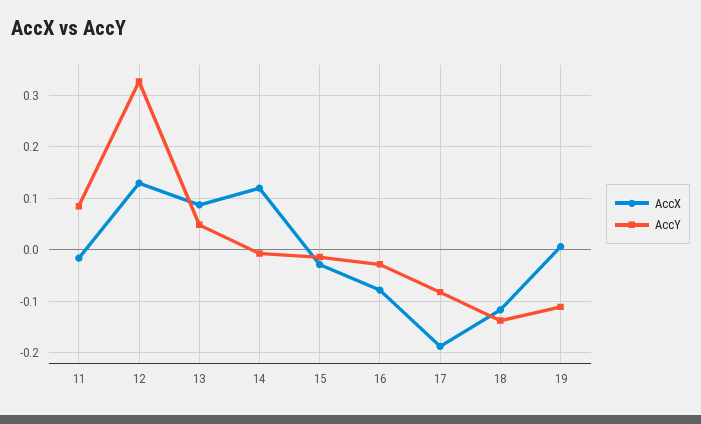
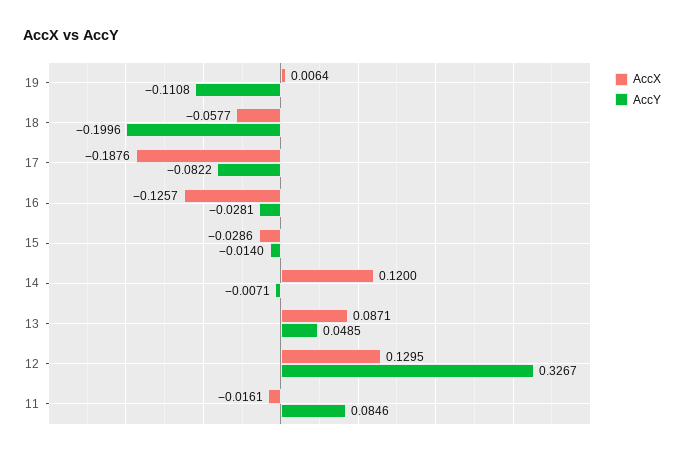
  {
    "AccX": {
      "11": -0.0161,
      "12": 0.1295,
      "13": 0.0871,
      "14": 0.12,
      "15": -0.0286,
-     "16": -0.08,
+     "16": -0.1257,
      "17": -0.1876,
-     "18": -0.12,
+     "18": -0.0577,
      "19": 0.0064
    },
    "AccY": {
      "11": 0.0846,
      "12": 0.3267,
      "13": 0.0485,
      "14": -0.0071,
      "15": -0.014,
      "16": -0.0281,
      "17": -0.0822,
-     "18": -0.14,
+     "18": -0.1996,
      "19": -0.1108
    }
  }

